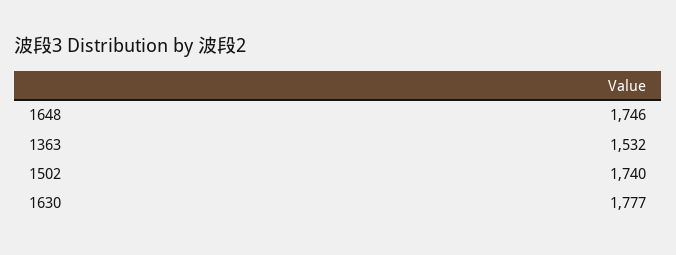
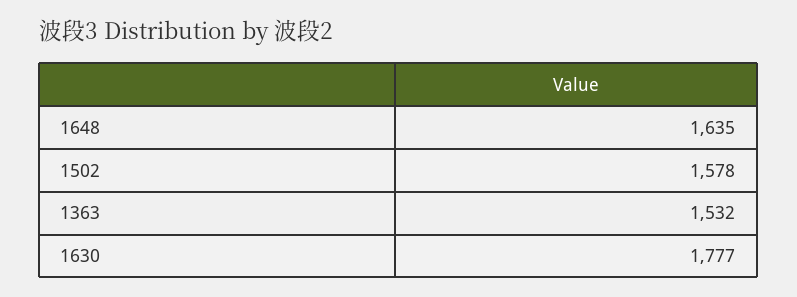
  {
-   "1648": 1746,
+   "1648": 1635,
    "1363": 1532,
-   "1502": 1740,
+   "1502": 1578,
    "1630": 1777
  }

